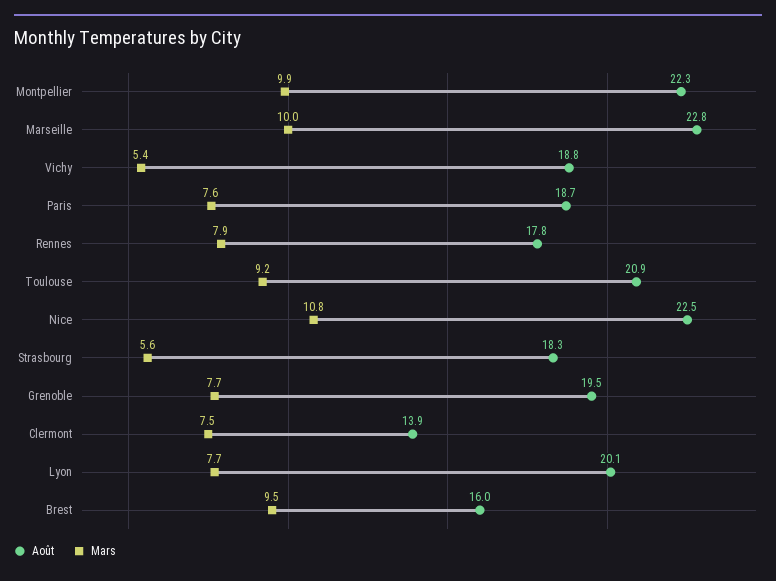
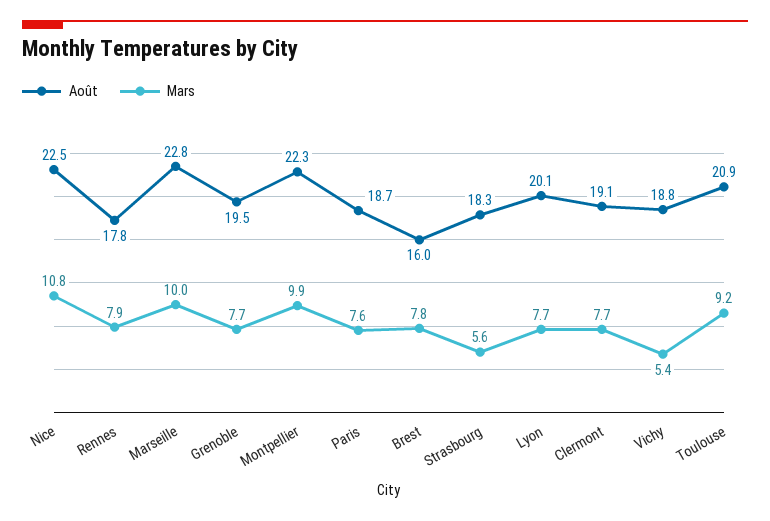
  {
    "Août": {
      "Montpellier": 22.3,
      "Marseille": 22.8,
      "Vichy": 18.8,
      "Paris": 18.7,
      "Rennes": 17.8,
      "Toulouse": 20.9,
      "Nice": 22.5,
      "Strasbourg": 18.3,
      "Grenoble": 19.5,
-     "Clermont": 13.9,
+     "Clermont": 19.1,
      "Lyon": 20.1,
      "Brest": 16
    },
    "Mars": {
      "Montpellier": 9.9,
      "Marseille": 10,
      "Vichy": 5.4,
      "Paris": 7.6,
      "Rennes": 7.9,
      "Toulouse": 9.2,
      "Nice": 10.8,
      "Strasbourg": 5.6,
      "Grenoble": 7.7,
-     "Clermont": 7.5,
+     "Clermont": 7.7,
      "Lyon": 7.7,
-     "Brest": 9.5
+     "Brest": 7.8
    }
  }

